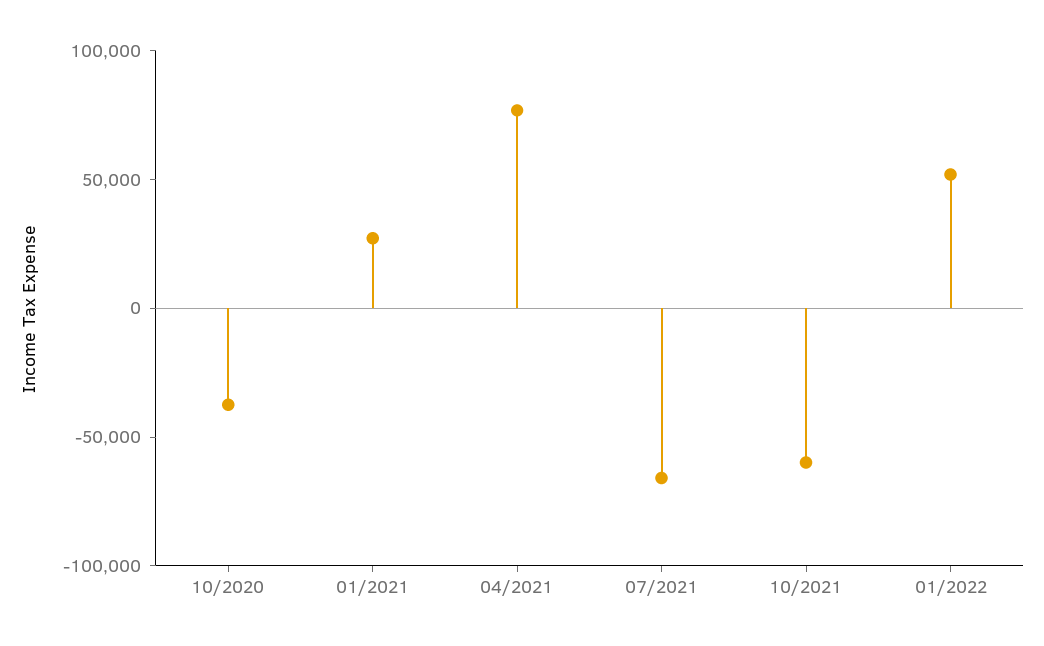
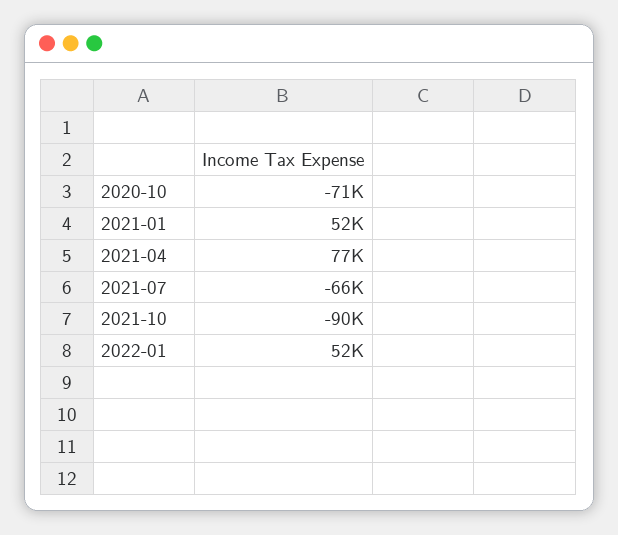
  {
-   "10/2020": -40000,
+   "10/2020": -71000,
-   "01/2021": 30000,
+   "01/2021": 52000,
    "04/2021": 77000,
    "07/2021": -66000,
-   "10/2021": -60000,
+   "10/2021": -90000,
    "01/2022": 52000
  }

